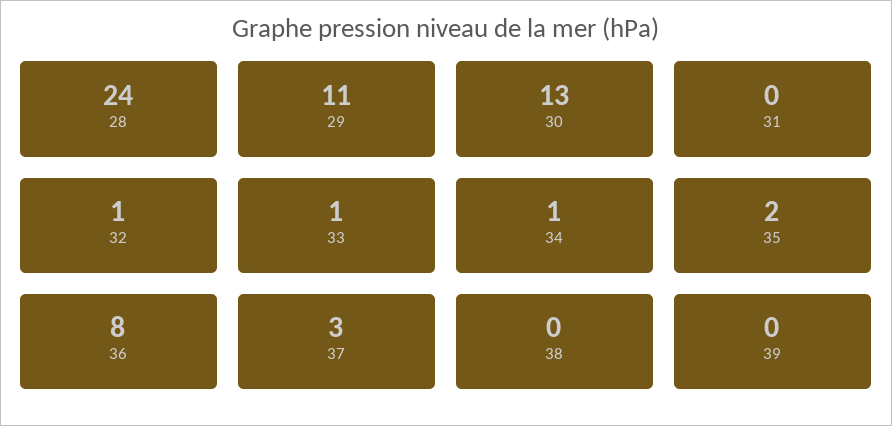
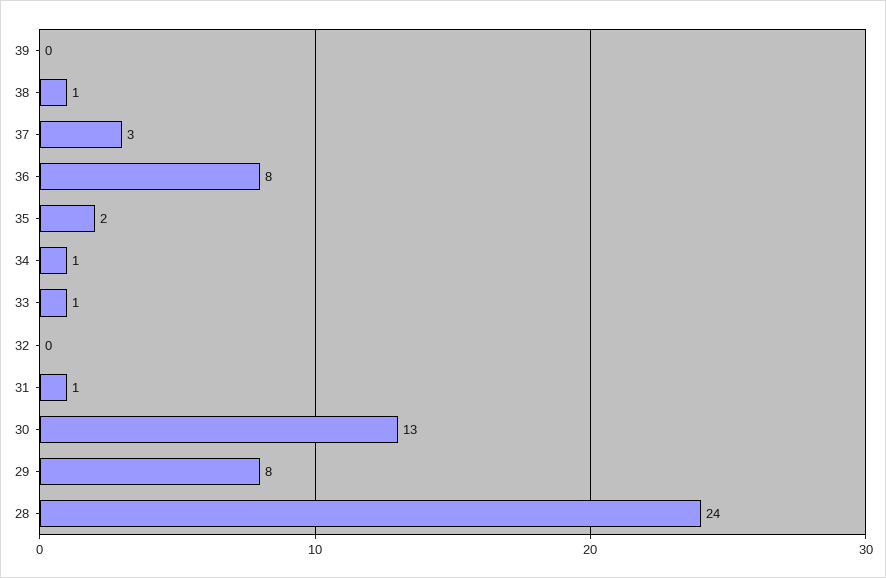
  {
    "28": 24,
-   "29": 11,
+   "29": 8,
    "30": 13,
-   "31": 0,
+   "31": 1,
-   "32": 1,
+   "32": 0,
    "33": 1,
    "34": 1,
    "35": 2,
    "36": 8,
    "37": 3,
-   "38": 0,
+   "38": 1,
    "39": 0
  }

